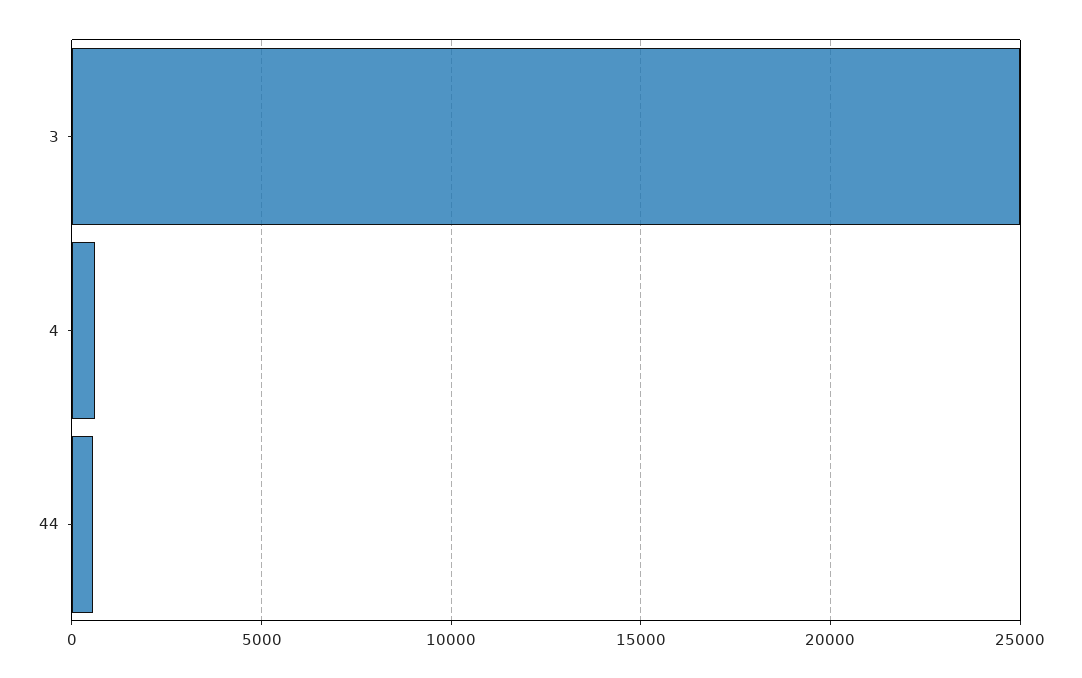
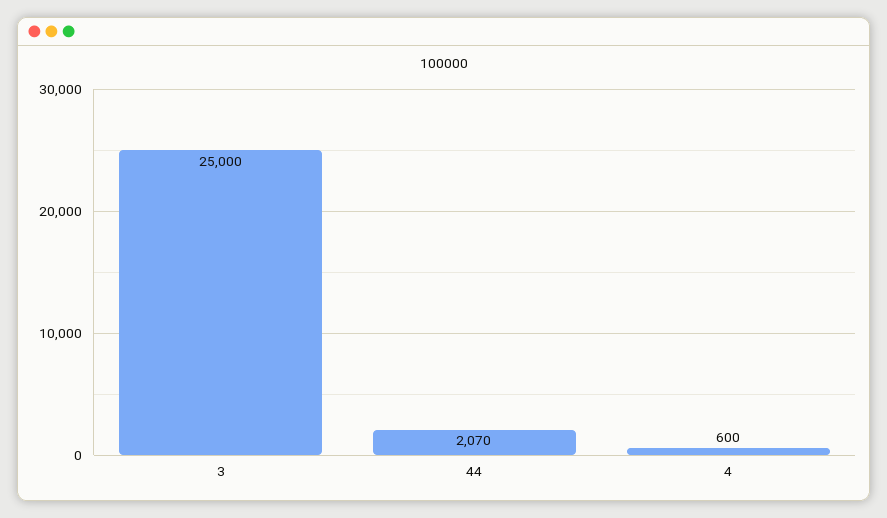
  {
    "3": 25000,
    "4": 600,
-   "44": 500
+   "44": 2070
  }

